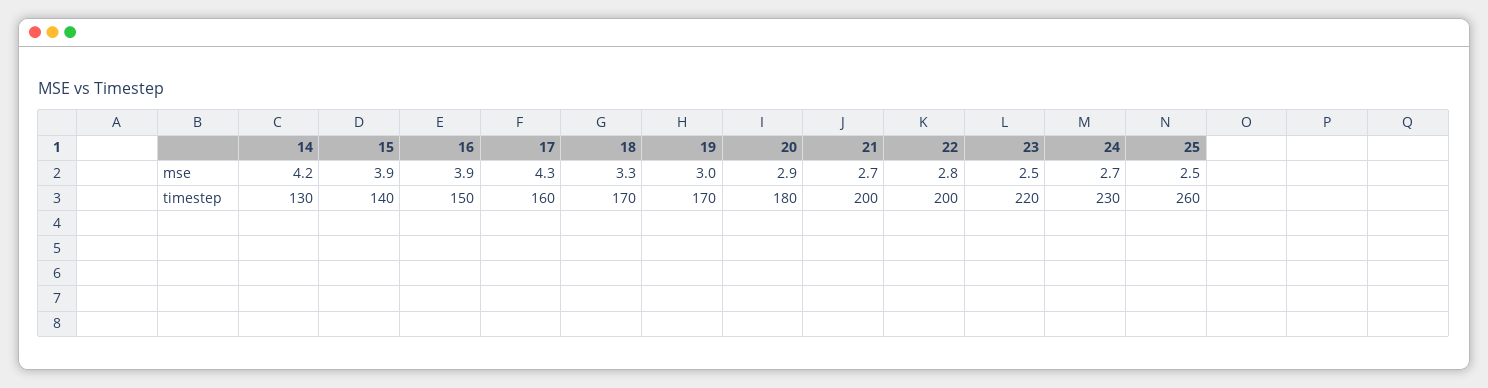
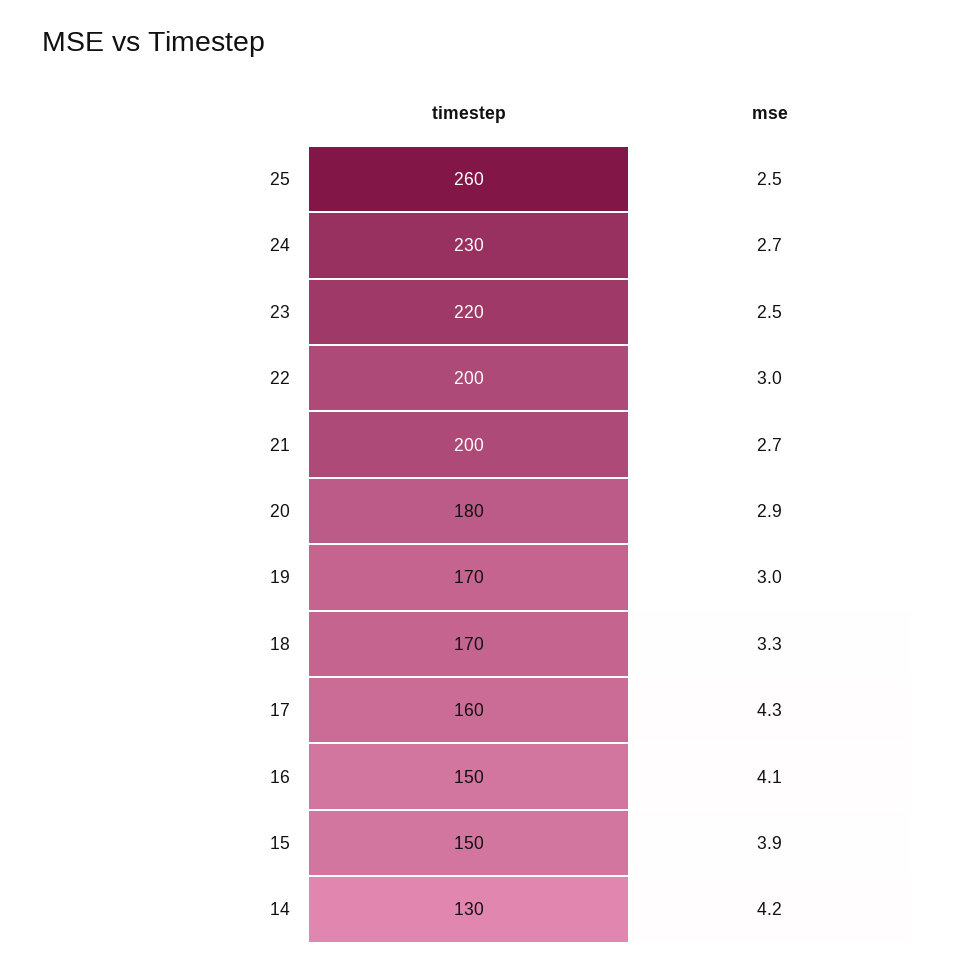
  {
    "14": {
      "mse": 4.2,
      "timestep": 130
    },
    "15": {
      "mse": 3.9,
-     "timestep": 140
+     "timestep": 150
    },
    "16": {
-     "mse": 3.9,
+     "mse": 4.1,
      "timestep": 150
    },
    "17": {
      "mse": 4.3,
      "timestep": 160
    },
    "18": {
      "mse": 3.3,
      "timestep": 170
    },
    "19": {
      "mse": 3,
      "timestep": 170
    },
    "20": {
      "mse": 2.9,
      "timestep": 180
    },
    "21": {
      "mse": 2.7,
      "timestep": 200
    },
    "22": {
-     "mse": 2.8,
+     "mse": 3,
      "timestep": 200
    },
    "23": {
      "mse": 2.5,
      "timestep": 220
    },
    "24": {
      "mse": 2.7,
      "timestep": 230
    },
    "25": {
      "mse": 2.5,
      "timestep": 260
    }
  }

